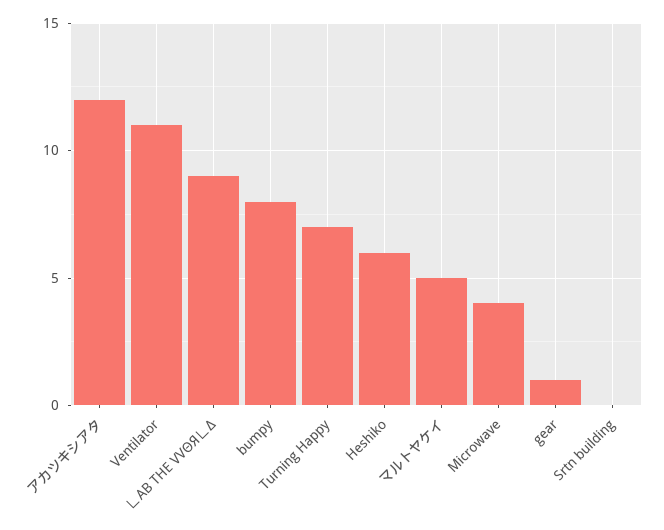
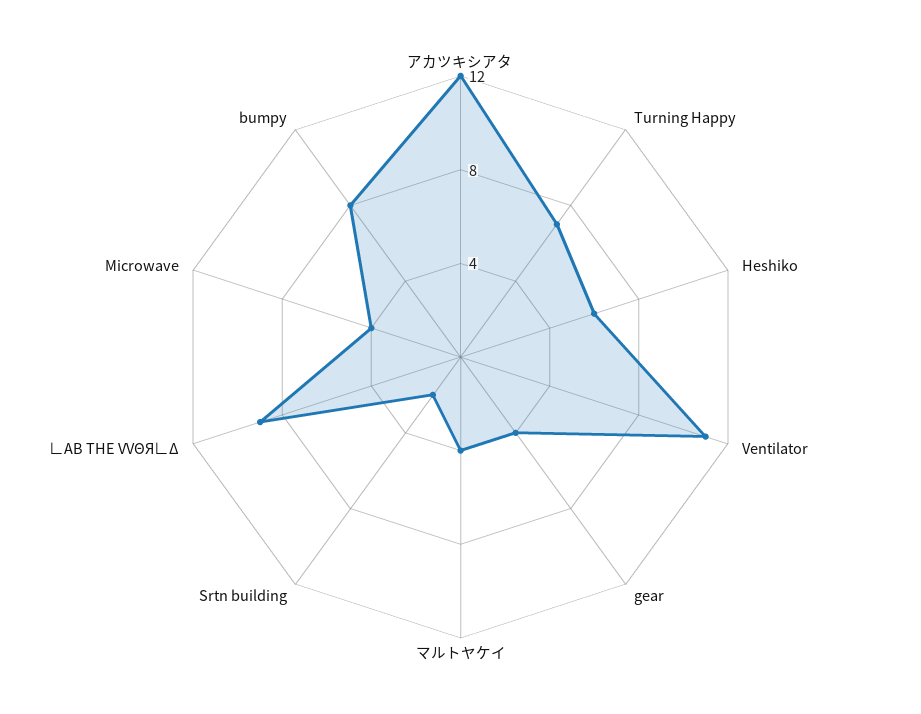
  {
    "アカツキシアタ": 12,
    "Ventilator": 11,
    "∟AB THE VVΘЯ∟Δ": 9,
    "bumpy": 8,
    "Turning Happy": 7,
    "Heshiko": 6,
-   "マルトヤケイ": 5,
+   "マルトヤケイ": 4,
    "Microwave": 4,
-   "gear": 1,
+   "gear": 4,
-   "Srtn building": 0
+   "Srtn building": 2
  }

